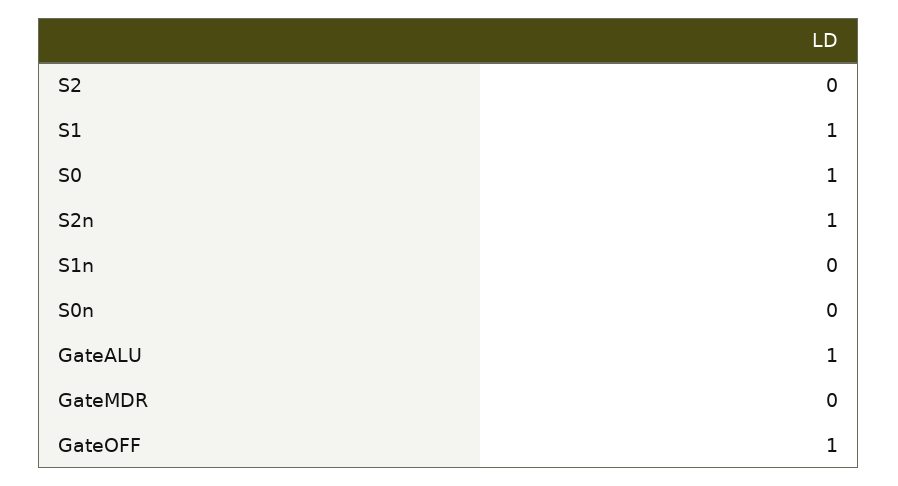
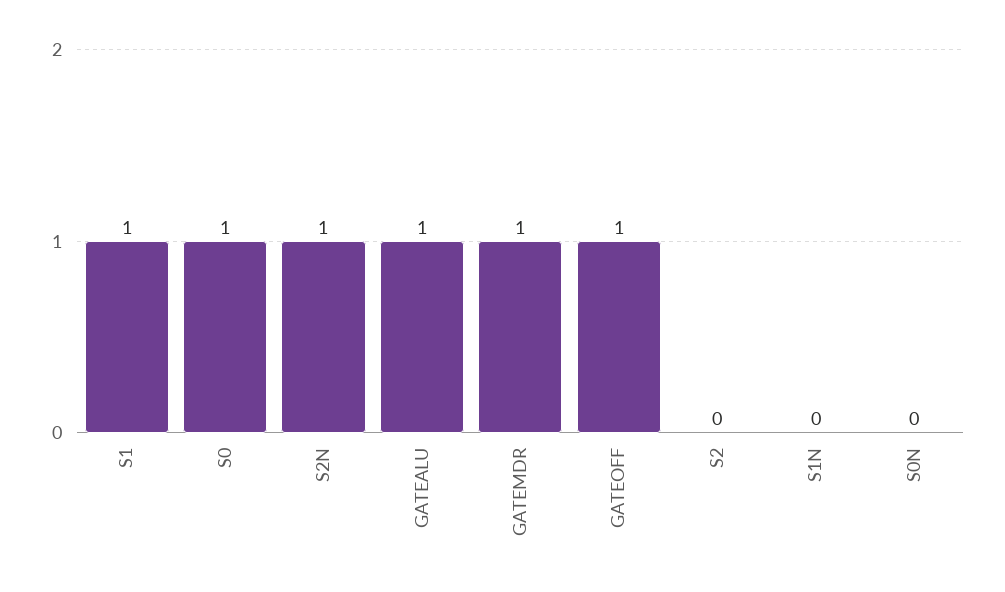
  {
    "S2": 0,
    "S1": 1,
    "S0": 1,
    "S2n": 1,
    "S1n": 0,
    "S0n": 0,
    "GateALU": 1,
-   "GateMDR": 0,
+   "GateMDR": 1,
    "GateOFF": 1
  }

